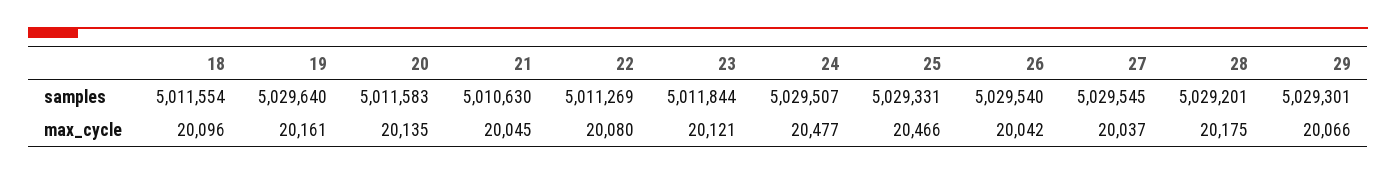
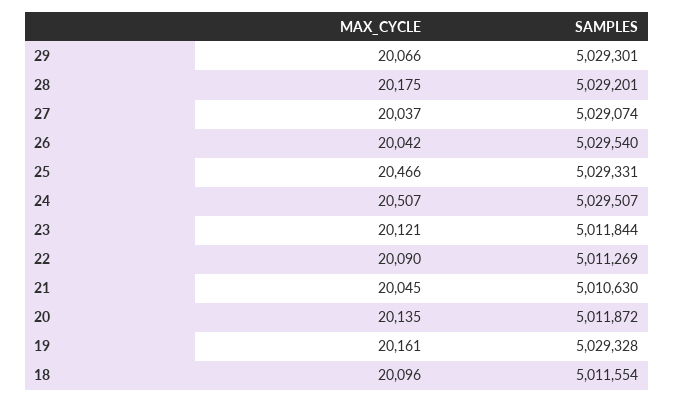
  {
    "18": {
      "samples": 5011554,
      "max_cycle": 20096
    },
    "19": {
-     "samples": 5029640,
+     "samples": 5029328,
      "max_cycle": 20161
    },
    "20": {
-     "samples": 5011583,
+     "samples": 5011872,
      "max_cycle": 20135
    },
    "21": {
      "samples": 5010630,
      "max_cycle": 20045
    },
    "22": {
      "samples": 5011269,
-     "max_cycle": 20080
+     "max_cycle": 20090
    },
    "23": {
      "samples": 5011844,
      "max_cycle": 20121
    },
    "24": {
      "samples": 5029507,
-     "max_cycle": 20477
+     "max_cycle": 20507
    },
    "25": {
      "samples": 5029331,
      "max_cycle": 20466
    },
    "26": {
      "samples": 5029540,
      "max_cycle": 20042
    },
    "27": {
-     "samples": 5029545,
+     "samples": 5029074,
      "max_cycle": 20037
    },
    "28": {
      "samples": 5029201,
      "max_cycle": 20175
    },
    "29": {
      "samples": 5029301,
      "max_cycle": 20066
    }
  }

